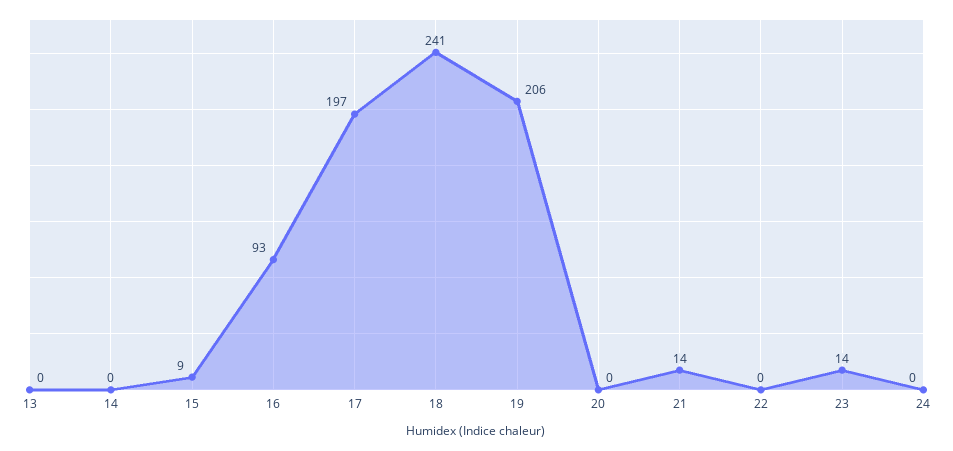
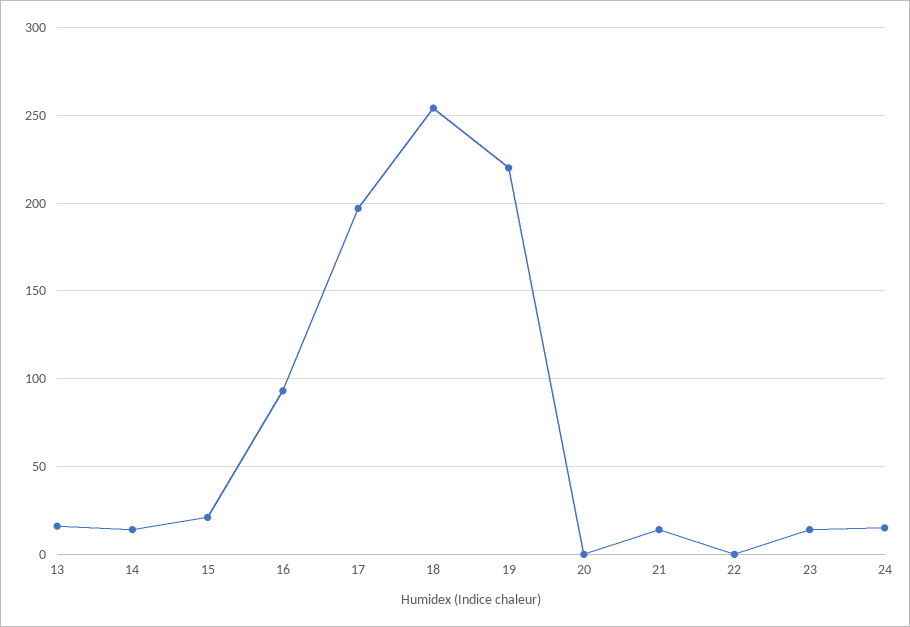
  {
-   "13": 0,
+   "13": 15,
-   "14": 0,
+   "14": 15,
-   "15": 9,
+   "15": 20,
    "16": 93,
    "17": 197,
-   "18": 241,
+   "18": 255,
-   "19": 206,
+   "19": 220,
    "20": 0,
    "21": 14,
    "22": 0,
    "23": 14,
-   "24": 0
+   "24": 15
  }

